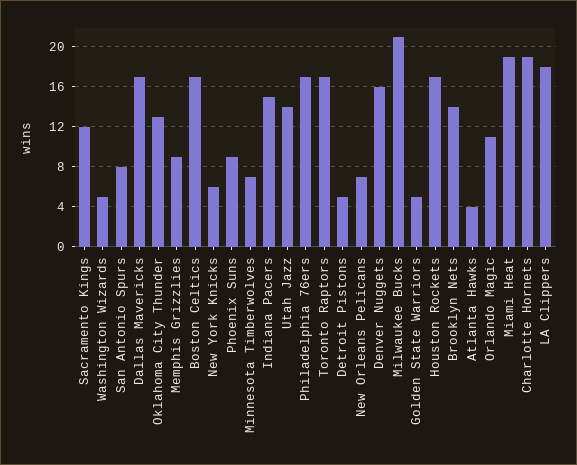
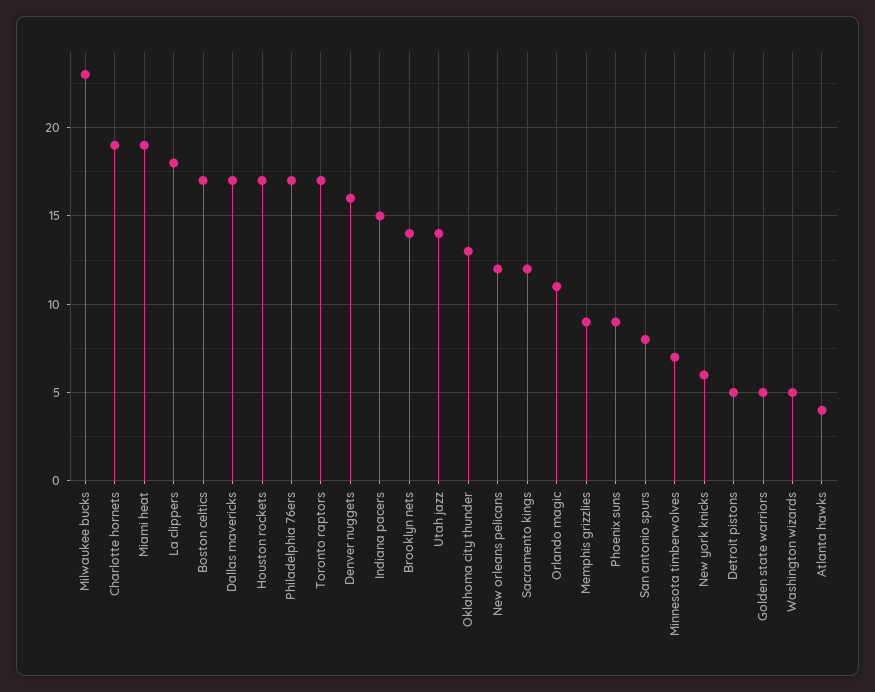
  {
    "Sacramento Kings": 12,
    "Washington Wizards": 5,
    "San Antonio Spurs": 8,
    "Dallas Mavericks": 17,
    "Oklahoma City Thunder": 13,
    "Memphis Grizzlies": 9,
    "Boston Celtics": 17,
    "New York Knicks": 6,
    "Phoenix Suns": 9,
    "Minnesota Timberwolves": 7,
    "Indiana Pacers": 15,
    "Utah Jazz": 14,
    "Philadelphia 76ers": 17,
    "Toronto Raptors": 17,
    "Detroit Pistons": 5,
-   "New Orleans Pelicans": 7,
+   "New Orleans Pelicans": 12,
    "Denver Nuggets": 16,
-   "Milwaukee Bucks": 21,
+   "Milwaukee Bucks": 23,
    "Golden State Warriors": 5,
    "Houston Rockets": 17,
    "Brooklyn Nets": 14,
    "Atlanta Hawks": 4,
    "Orlando Magic": 11,
    "Miami Heat": 19,
    "Charlotte Hornets": 19,
    "LA Clippers": 18
  }

